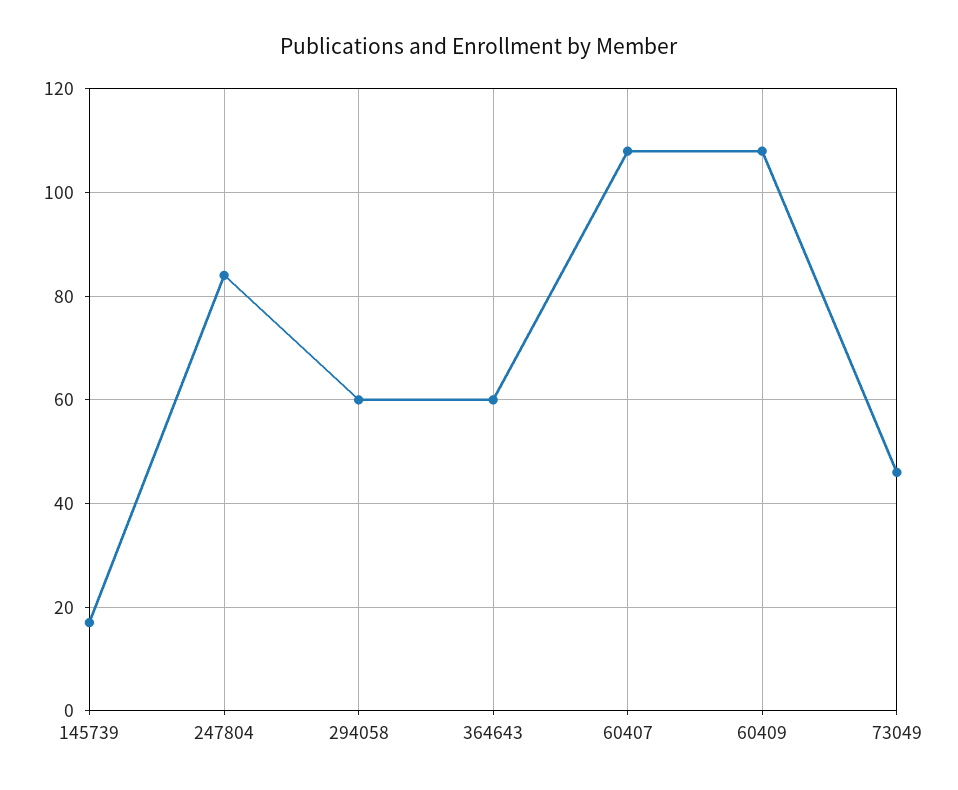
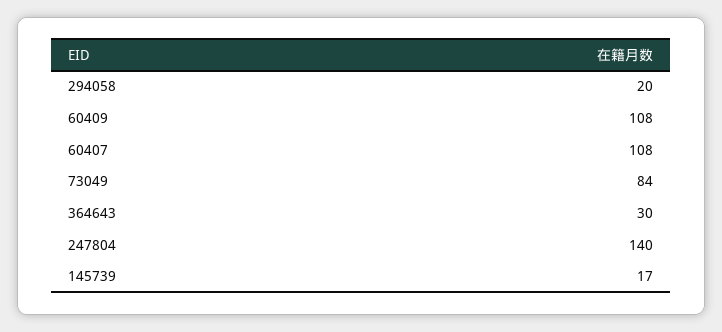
  {
    "145739": 17,
-   "247804": 85,
+   "247804": 140,
-   "294058": 60,
+   "294058": 20,
-   "364643": 60,
+   "364643": 30,
    "60407": 108,
    "60409": 108,
-   "73049": 45
+   "73049": 84
  }

